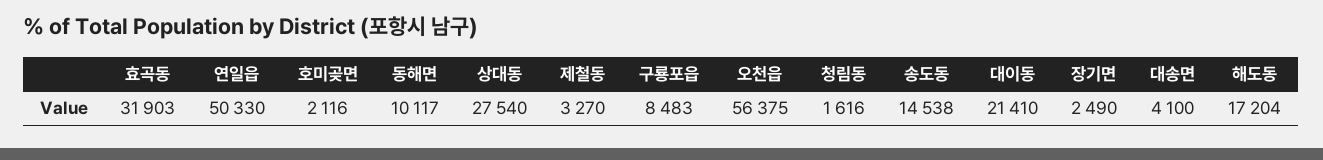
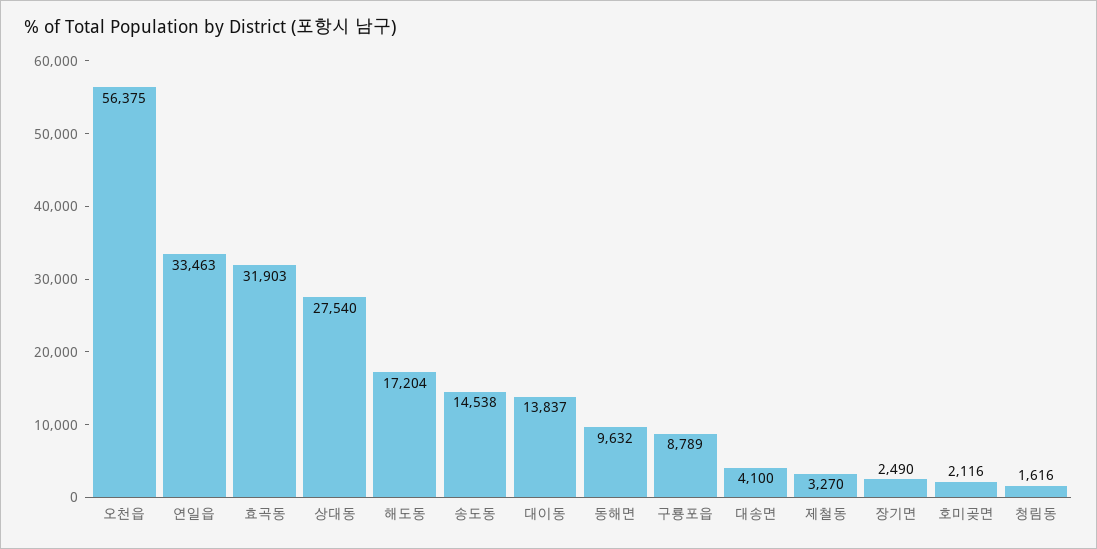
  {
    "효곡동": 31903,
-   "연일읍": 50330,
+   "연일읍": 33463,
    "호미곶면": 2116,
-   "동해면": 10117,
+   "동해면": 9632,
    "상대동": 27540,
    "제철동": 3270,
-   "구룡포읍": 8483,
+   "구룡포읍": 8789,
    "오천읍": 56375,
    "청림동": 1616,
    "송도동": 14538,
-   "대이동": 21410,
+   "대이동": 13837,
    "장기면": 2490,
    "대송면": 4100,
    "해도동": 17204
  }

